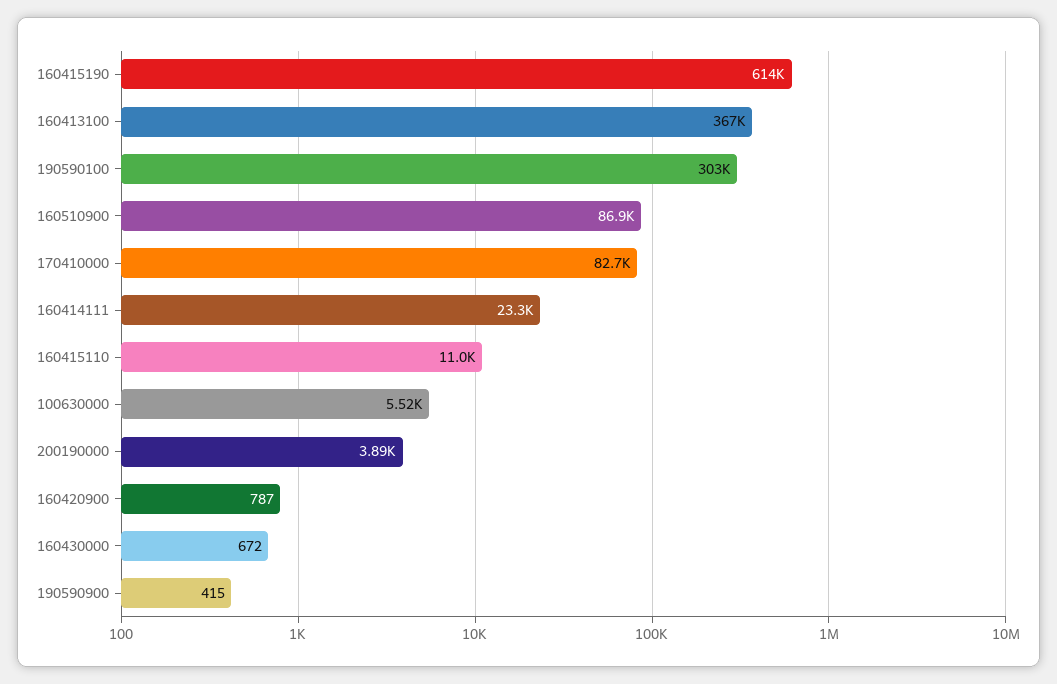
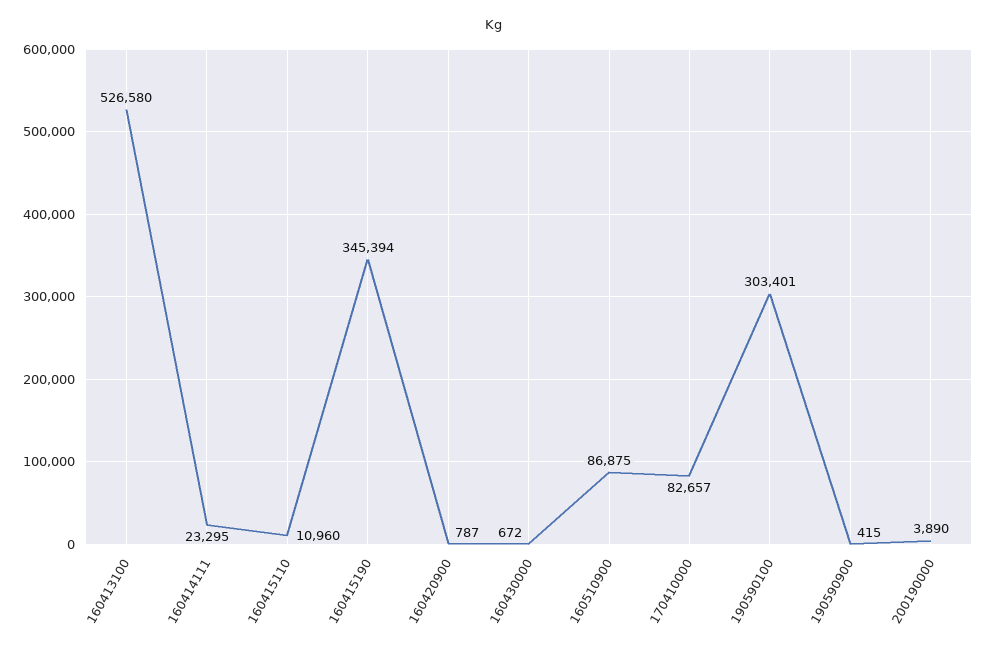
  {
-   "160415190": 614000,
+   "160415190": 345394,
-   "160413100": 367000,
+   "160413100": 526580,
    "190590100": 303401,
    "160510900": 86875,
    "170410000": 82657,
    "160414111": 23295,
    "160415110": 10960,
-   "100630000": 5520,
    "200190000": 3890,
    "160420900": 787,
    "160430000": 672,
    "190590900": 415
  }

